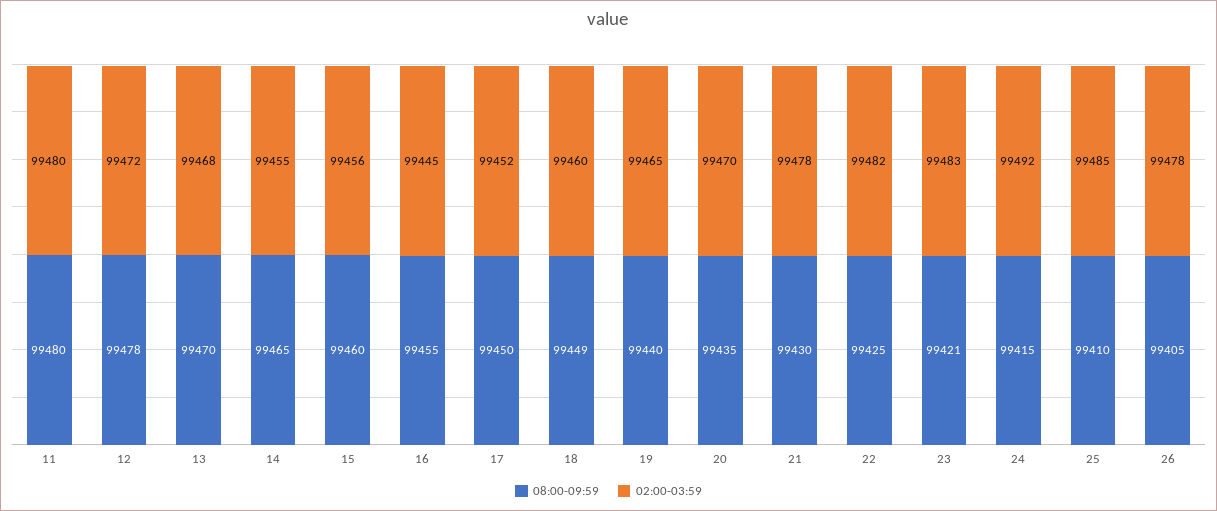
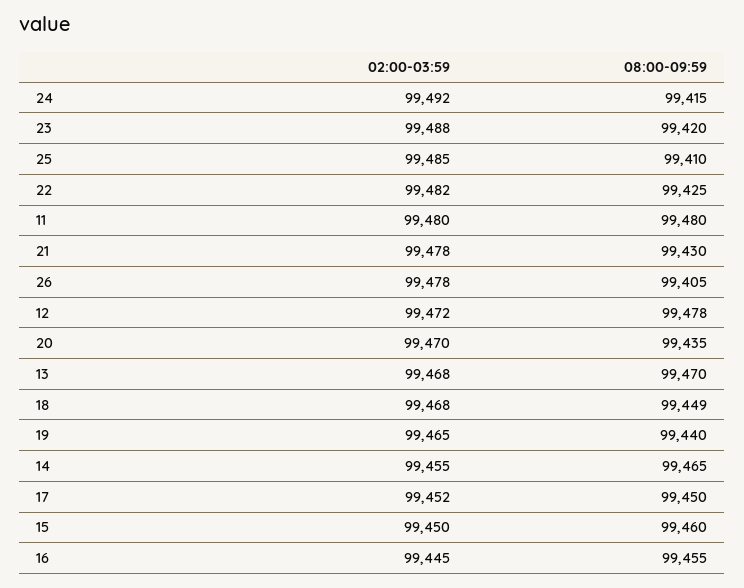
  {
    "08:00-09:59": {
      "11": 99480,
      "12": 99478,
      "13": 99470,
      "14": 99465,
      "15": 99460,
      "16": 99455,
      "17": 99450,
      "18": 99449,
      "19": 99440,
      "20": 99435,
      "21": 99430,
      "22": 99425,
-     "23": 99421,
+     "23": 99420,
      "24": 99415,
      "25": 99410,
      "26": 99405
    },
    "02:00-03:59": {
      "11": 99480,
      "12": 99472,
      "13": 99468,
      "14": 99455,
-     "15": 99456,
+     "15": 99450,
      "16": 99445,
      "17": 99452,
-     "18": 99460,
+     "18": 99468,
      "19": 99465,
      "20": 99470,
      "21": 99478,
      "22": 99482,
-     "23": 99483,
+     "23": 99488,
      "24": 99492,
      "25": 99485,
      "26": 99478
    }
  }

